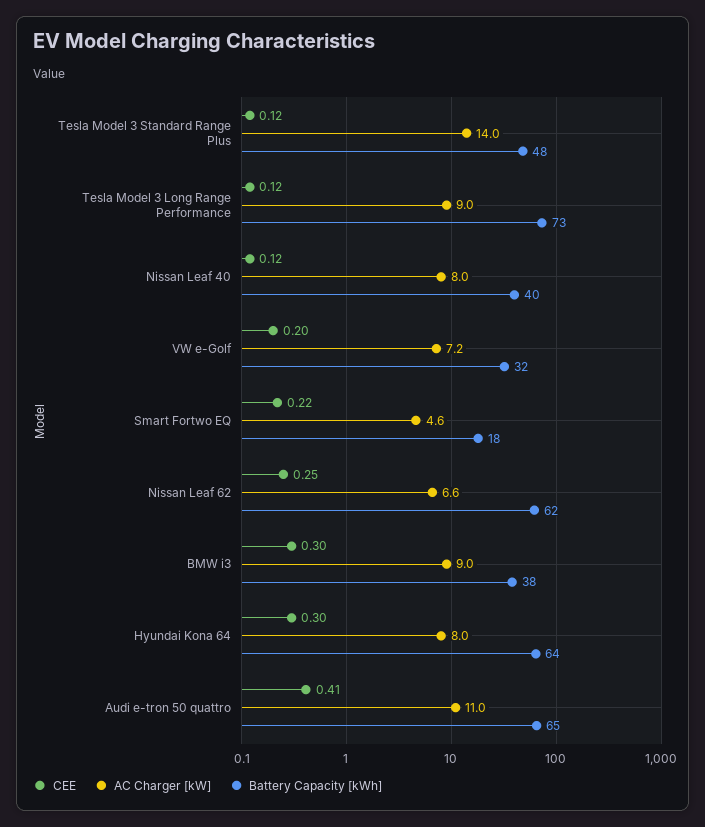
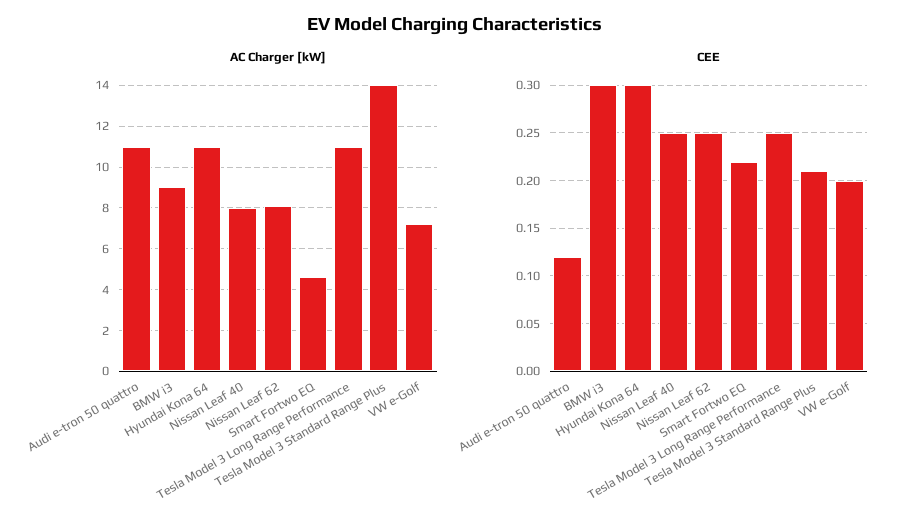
  {
    "CEE": {
-     "Tesla Model 3 Standard Range Plus": 0.12,
+     "Tesla Model 3 Standard Range Plus": 0.21,
-     "Tesla Model 3 Long Range Performance": 0.12,
+     "Tesla Model 3 Long Range Performance": 0.25,
-     "Nissan Leaf 40": 0.12,
+     "Nissan Leaf 40": 0.25,
      "VW e-Golf": 0.2,
      "Smart Fortwo EQ": 0.22,
      "Nissan Leaf 62": 0.25,
      "BMW i3": 0.3,
      "Hyundai Kona 64": 0.3,
-     "Audi e-tron 50 quattro": 0.41
+     "Audi e-tron 50 quattro": 0.12
    },
    "AC Charger [kW]": {
      "Tesla Model 3 Standard Range Plus": 14,
-     "Tesla Model 3 Long Range Performance": 9,
+     "Tesla Model 3 Long Range Performance": 11,
      "Nissan Leaf 40": 8,
      "VW e-Golf": 7.2,
      "Smart Fortwo EQ": 4.6,
-     "Nissan Leaf 62": 6.6,
+     "Nissan Leaf 62": 8,
      "BMW i3": 9,
-     "Hyundai Kona 64": 8,
+     "Hyundai Kona 64": 11,
      "Audi e-tron 50 quattro": 11
-   },
+   }
-   "Battery Capacity [kWh]": {
-     "Tesla Model 3 Standard Range Plus": 48,
-     "Tesla Model 3 Long Range Performance": 73,
-     "Nissan Leaf 40": 40,
-     "VW e-Golf": 32,
-     "Smart Fortwo EQ": 18,
-     "Nissan Leaf 62": 62,
-     "BMW i3": 38,
-     "Hyundai Kona 64": 64,
-     "Audi e-tron 50 quattro": 65
-   }
  }

